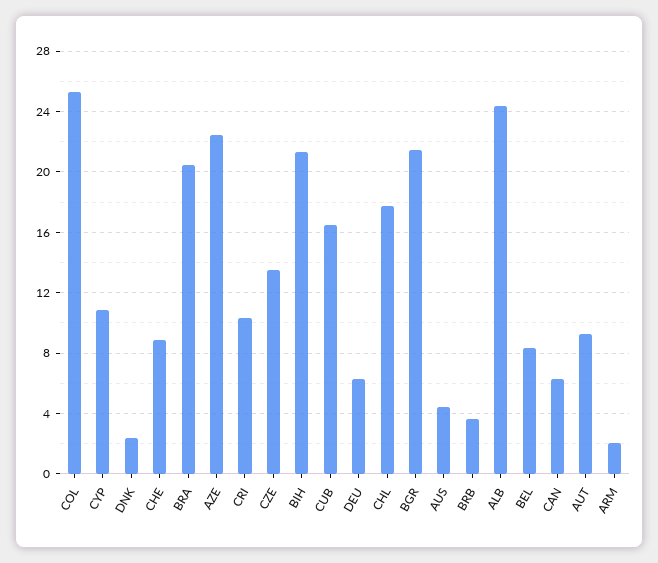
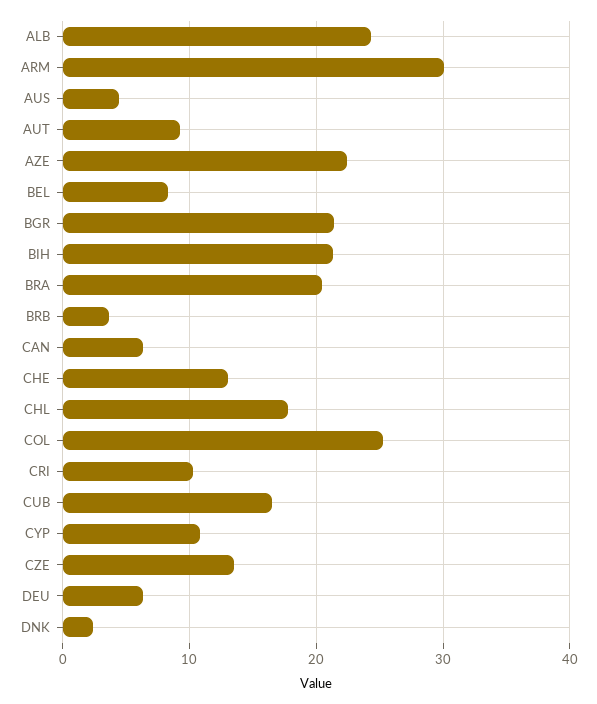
  {
    "COL": 25.5,
    "CYP": 11,
    "DNK": 2.5,
-   "CHE": 9,
+   "CHE": 13,
    "BRA": 20.5,
    "AZE": 22.5,
    "CRI": 10.5,
    "CZE": 13.5,
    "BIH": 21.5,
    "CUB": 16.5,
    "DEU": 6.5,
    "CHL": 18,
    "BGR": 21.5,
    "AUS": 4.5,
    "BRB": 3.5,
    "ALB": 24.5,
    "BEL": 8.5,
    "CAN": 6.5,
    "AUT": 9.5,
-   "ARM": 2
+   "ARM": 30
  }

